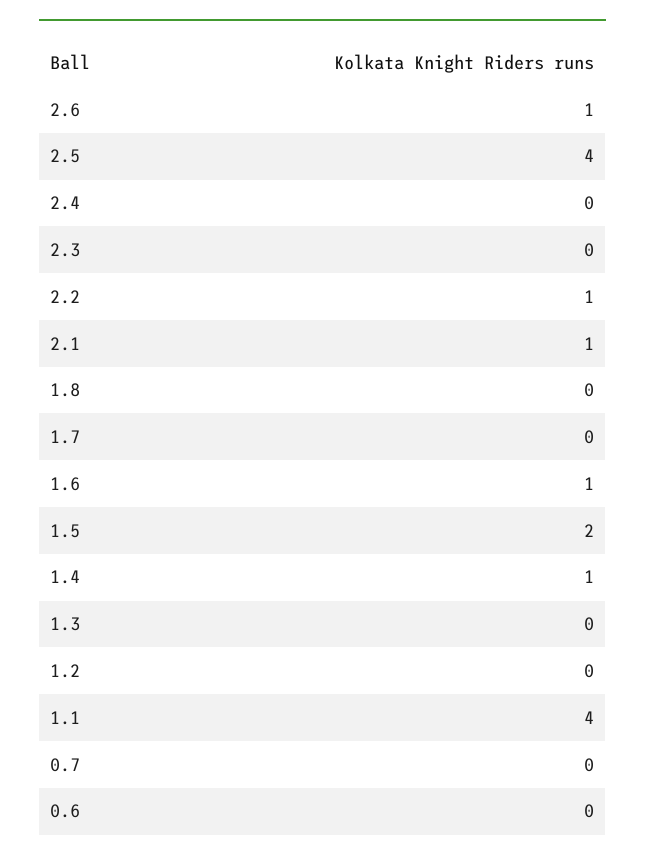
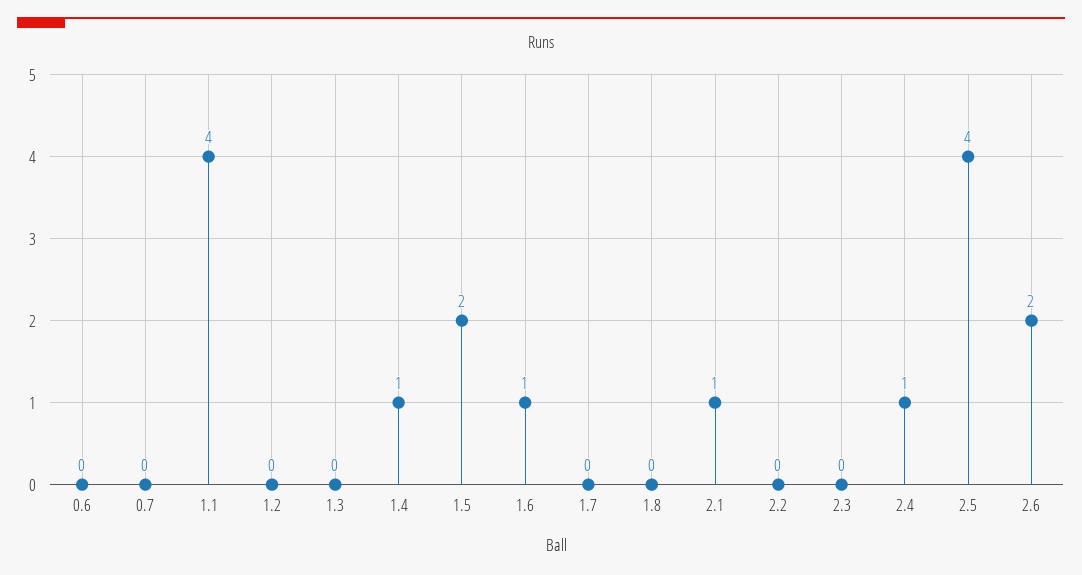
  {
-   "2.6": 1,
+   "2.6": 2,
    "2.5": 4,
-   "2.4": 0,
+   "2.4": 1,
    "2.3": 0,
-   "2.2": 1,
+   "2.2": 0,
    "2.1": 1,
    "1.8": 0,
    "1.7": 0,
    "1.6": 1,
    "1.5": 2,
    "1.4": 1,
    "1.3": 0,
    "1.2": 0,
    "1.1": 4,
    "0.7": 0,
    "0.6": 0
  }

